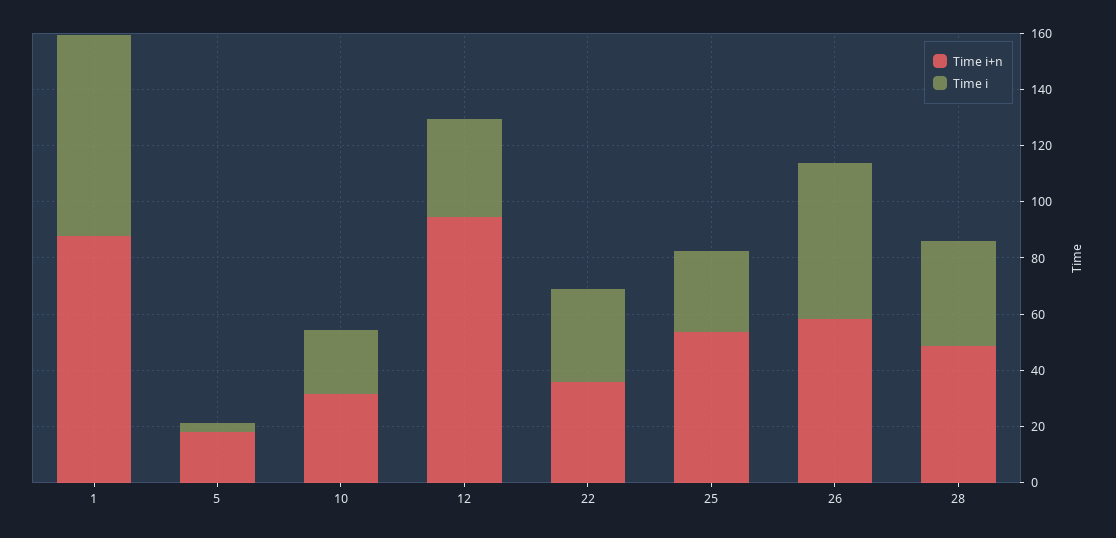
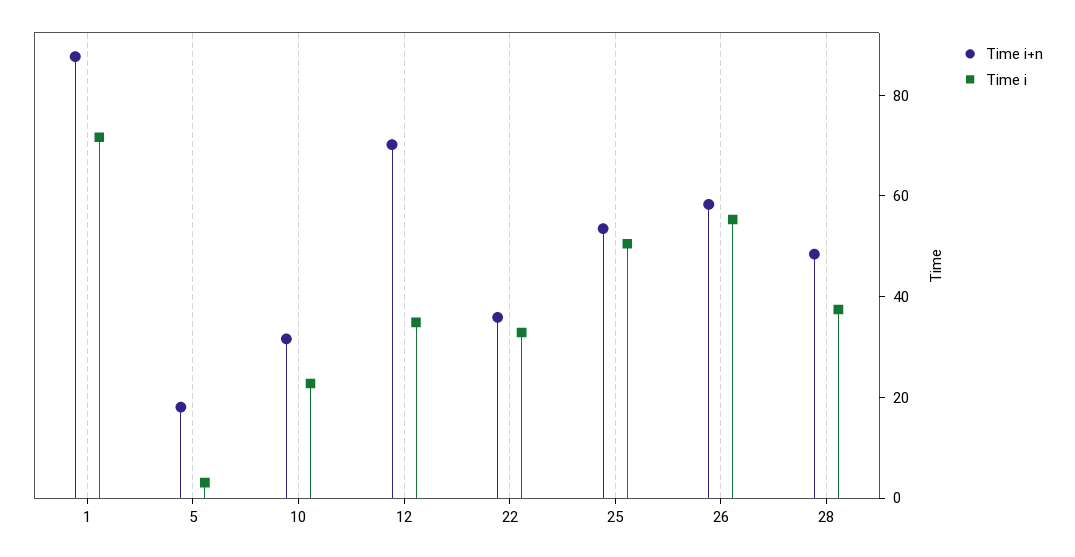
  {
    "Time i+n": {
      "1": 90,
      "5": 20,
      "10": 30,
-     "12": 95,
+     "12": 70,
      "22": 35,
      "25": 55,
      "26": 60,
      "28": 50
    },
    "Time i": {
      "1": 70,
      "5": 5,
      "10": 25,
      "12": 35,
      "22": 35,
-     "25": 30,
+     "25": 50,
      "26": 55,
      "28": 35
    }
  }

